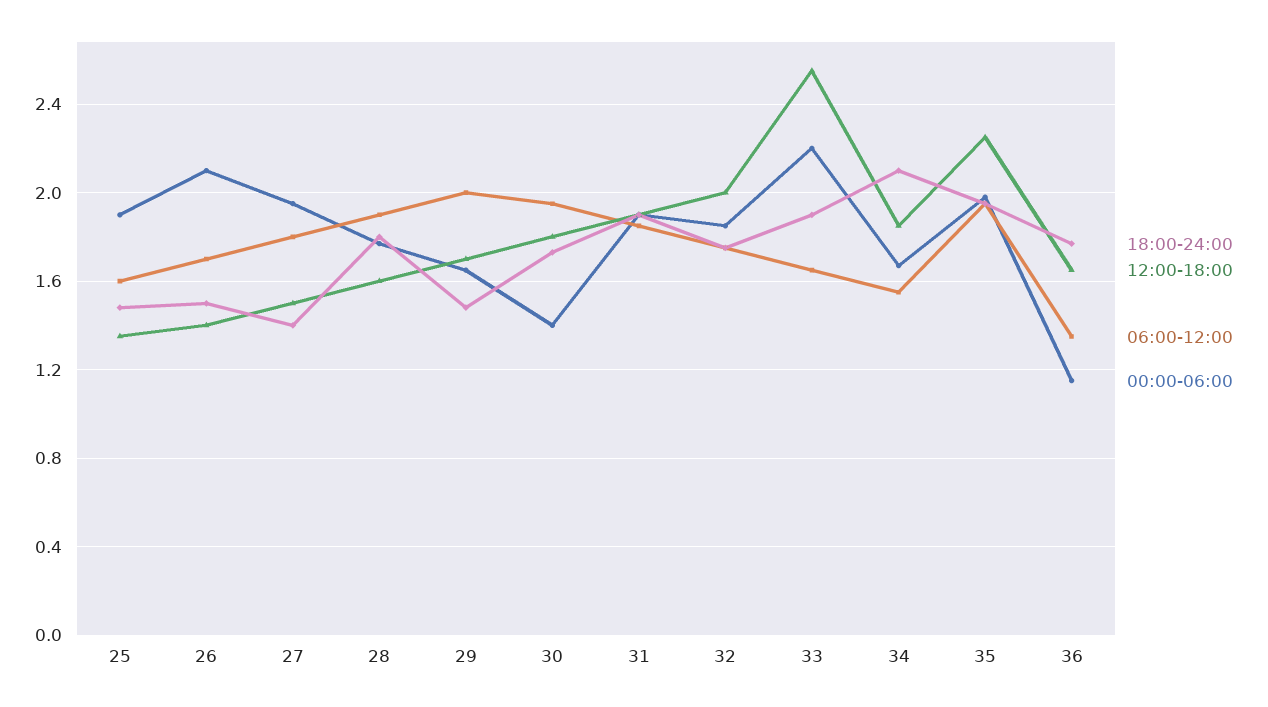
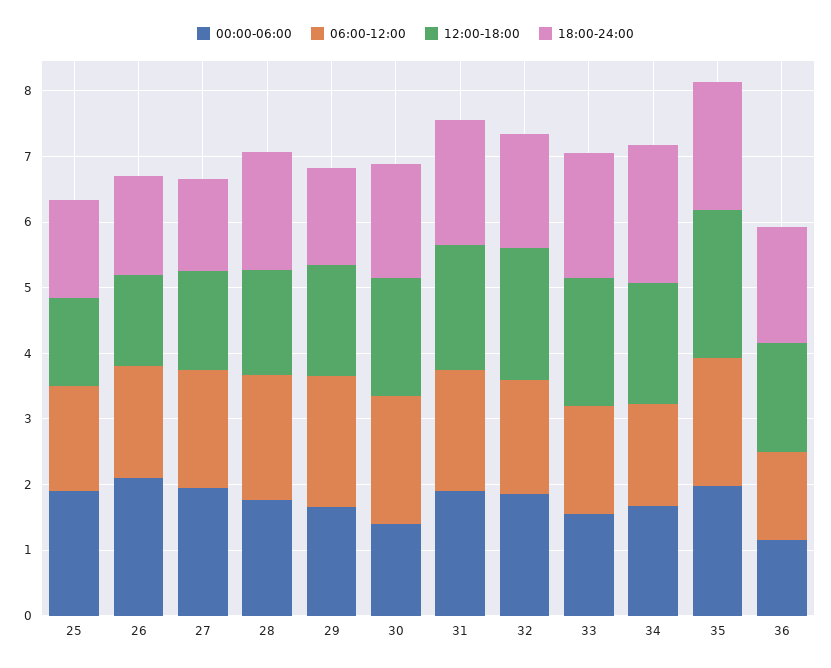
  {
    "18:00-24:00": {
      "25": 1.5,
      "26": 1.5,
      "27": 1.4,
      "28": 1.8,
      "29": 1.5,
      "30": 1.75,
      "31": 1.9,
      "32": 1.75,
      "33": 1.9,
      "34": 2.1,
      "35": 1.95,
      "36": 1.75
    },
    "12:00-18:00": {
      "25": 1.35,
      "26": 1.4,
      "27": 1.5,
      "28": 1.6,
      "29": 1.7,
      "30": 1.8,
      "31": 1.9,
      "32": 2,
-     "33": 2.55,
+     "33": 2,
      "34": 1.85,
      "35": 2.25,
      "36": 1.65
    },
    "06:00-12:00": {
      "25": 1.6,
      "26": 1.7,
      "27": 1.8,
      "28": 1.9,
      "29": 2,
      "30": 1.95,
      "31": 1.85,
      "32": 1.75,
      "33": 1.65,
      "34": 1.55,
      "35": 1.95,
      "36": 1.35
    },
    "00:00-06:00": {
      "25": 1.9,
      "26": 2.1,
      "27": 1.95,
      "28": 1.75,
      "29": 1.65,
      "30": 1.4,
      "31": 1.9,
      "32": 1.85,
-     "33": 2.2,
+     "33": 1.6,
      "34": 1.65,
      "35": 2,
      "36": 1.15
    }
  }

